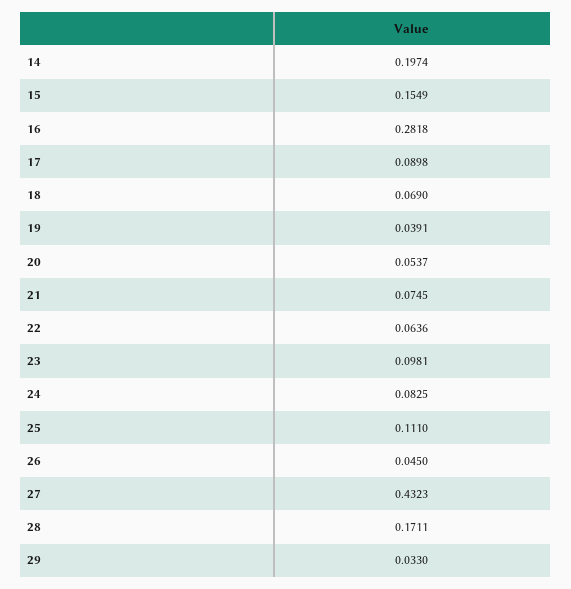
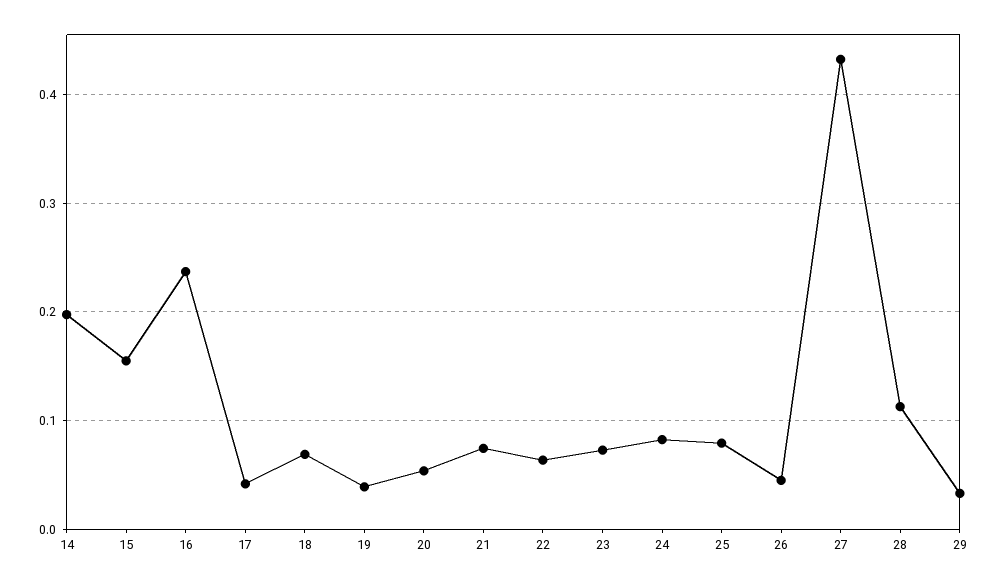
  {
    "14": 0.1974,
    "15": 0.1549,
-   "16": 0.2818,
+   "16": 0.24,
-   "17": 0.0898,
+   "17": 0.04,
    "18": 0.069,
    "19": 0.0391,
    "20": 0.0537,
    "21": 0.0745,
    "22": 0.0636,
-   "23": 0.0981,
+   "23": 0.07,
    "24": 0.0825,
-   "25": 0.111,
+   "25": 0.08,
    "26": 0.045,
    "27": 0.4323,
-   "28": 0.1711,
+   "28": 0.11,
    "29": 0.033
  }

